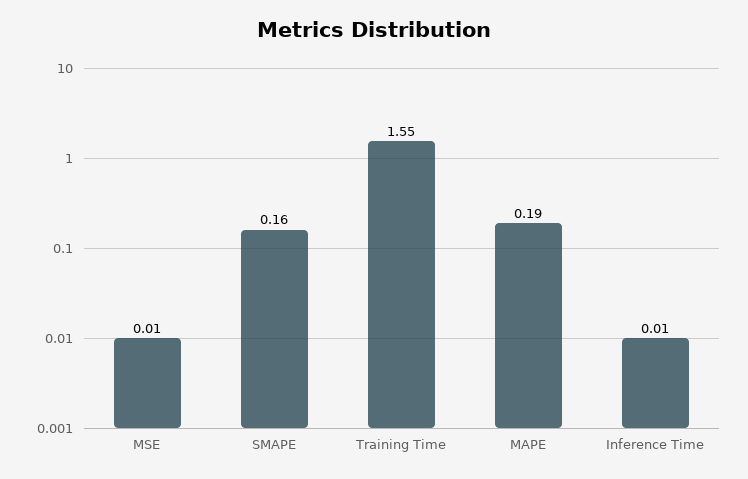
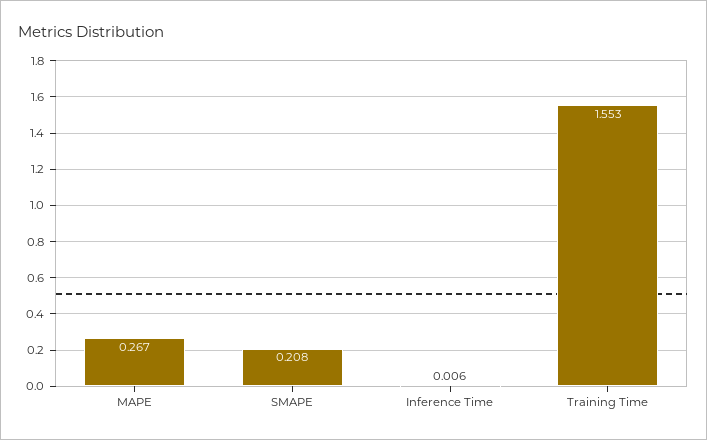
  {
-   "MSE": 0.01,
-   "SMAPE": 0.16,
+   "SMAPE": 0.208,
    "Training Time": 1.553,
-   "MAPE": 0.19,
+   "MAPE": 0.267,
    "Inference Time": 0.006
  }

